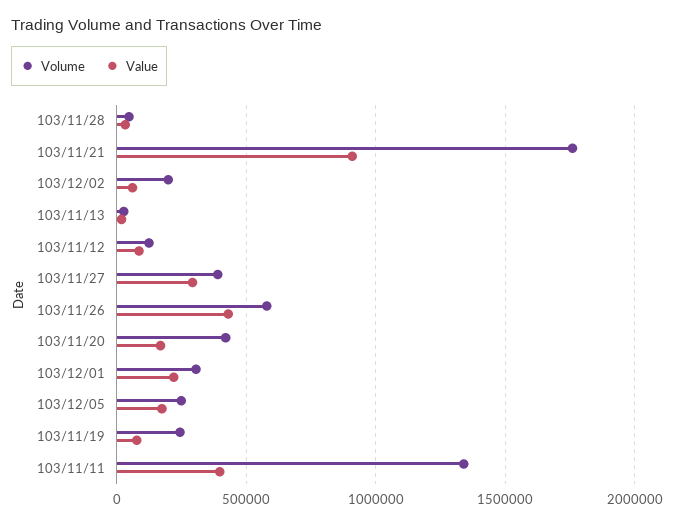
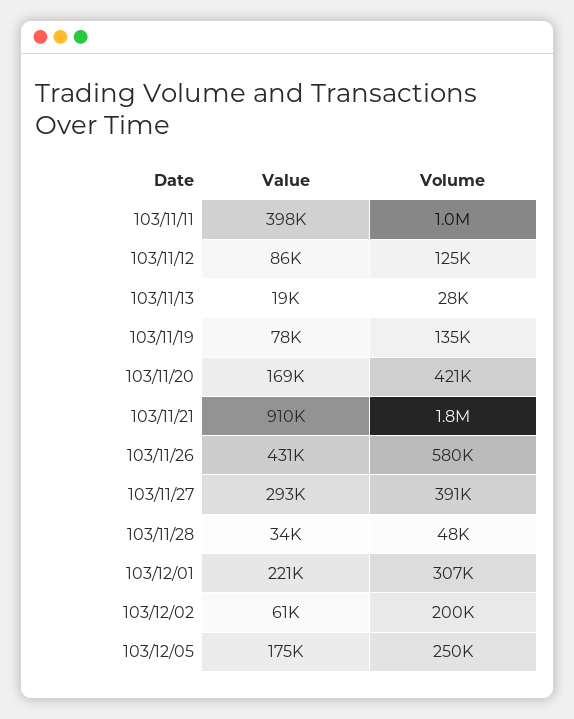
  {
    "Volume": {
      "103/11/28": 48000,
      "103/11/21": 1800000,
      "103/12/02": 200000,
      "103/11/13": 28000,
      "103/11/12": 125000,
      "103/11/27": 391000,
      "103/11/26": 580000,
      "103/11/20": 421000,
      "103/12/01": 307000,
      "103/12/05": 250000,
-     "103/11/19": 250000,
+     "103/11/19": 135000,
-     "103/11/11": 1350000
+     "103/11/11": 1000000
    },
    "Value": {
      "103/11/28": 34000,
      "103/11/21": 910000,
      "103/12/02": 61000,
      "103/11/13": 19000,
      "103/11/12": 86000,
      "103/11/27": 293000,
      "103/11/26": 431000,
      "103/11/20": 169000,
      "103/12/01": 221000,
      "103/12/05": 175000,
      "103/11/19": 78000,
      "103/11/11": 398000
    }
  }

